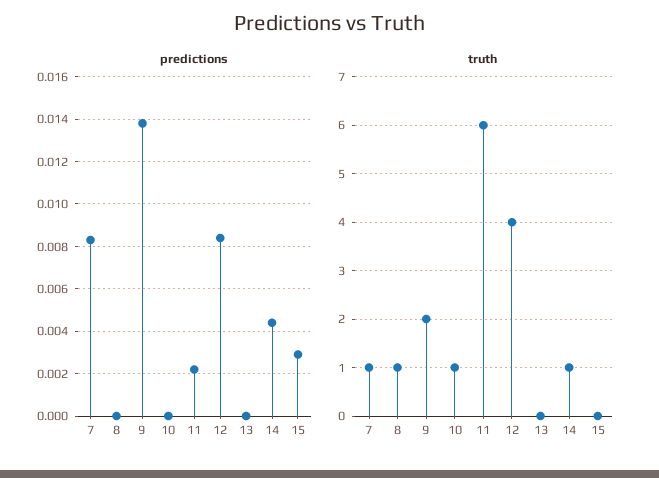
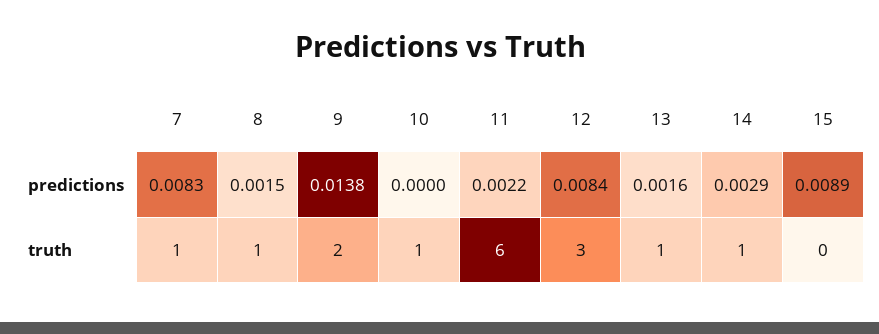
  {
    "predictions": {
      "7": 0.0083,
-     "8": 0,
+     "8": 0.0015,
      "9": 0.0138,
      "10": 0,
      "11": 0.0022,
      "12": 0.0084,
-     "13": 0,
+     "13": 0.0016,
-     "14": 0.0045,
+     "14": 0.0029,
-     "15": 0.003
+     "15": 0.0089
    },
    "truth": {
      "7": 1,
      "8": 1,
      "9": 2,
      "10": 1,
      "11": 6,
-     "12": 4,
+     "12": 3,
-     "13": 0,
+     "13": 1,
      "14": 1,
      "15": 0
    }
  }

